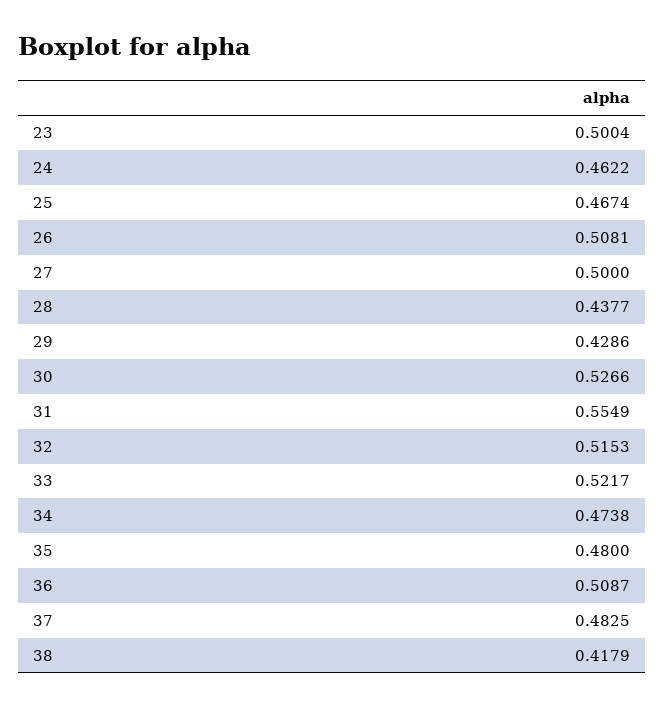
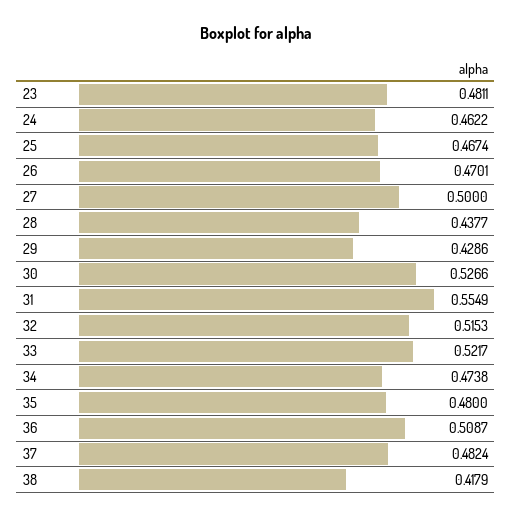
  {
-   "23": 0.5004,
+   "23": 0.4811,
    "24": 0.4622,
    "25": 0.4674,
-   "26": 0.5081,
+   "26": 0.4701,
    "27": 0.5,
    "28": 0.4377,
    "29": 0.4286,
    "30": 0.5266,
    "31": 0.5549,
    "32": 0.5153,
    "33": 0.5217,
    "34": 0.4738,
    "35": 0.48,
    "36": 0.5087,
-   "37": 0.4825,
+   "37": 0.4824,
    "38": 0.4179
  }

